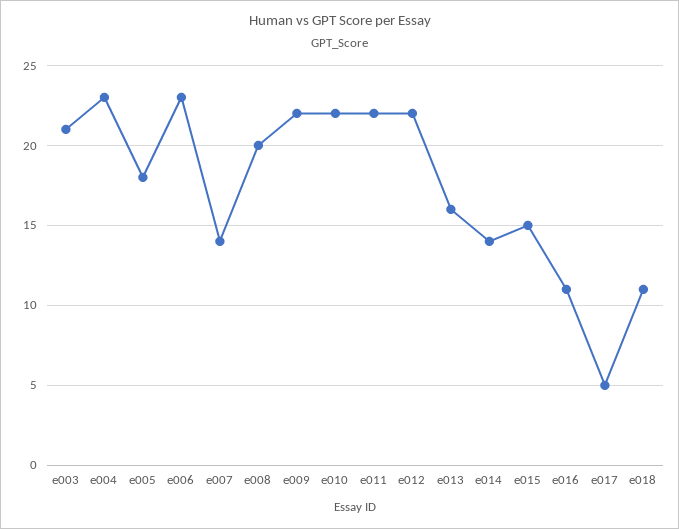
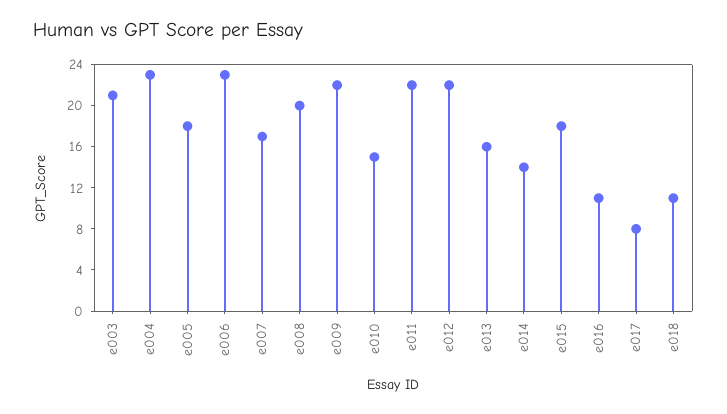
  {
    "e003": 21,
    "e004": 23,
    "e005": 18,
    "e006": 23,
-   "e007": 14,
+   "e007": 17,
    "e008": 20,
    "e009": 22,
-   "e010": 22,
+   "e010": 15,
    "e011": 22,
    "e012": 22,
    "e013": 16,
    "e014": 14,
-   "e015": 15,
+   "e015": 18,
    "e016": 11,
-   "e017": 5,
+   "e017": 8,
    "e018": 11
  }

